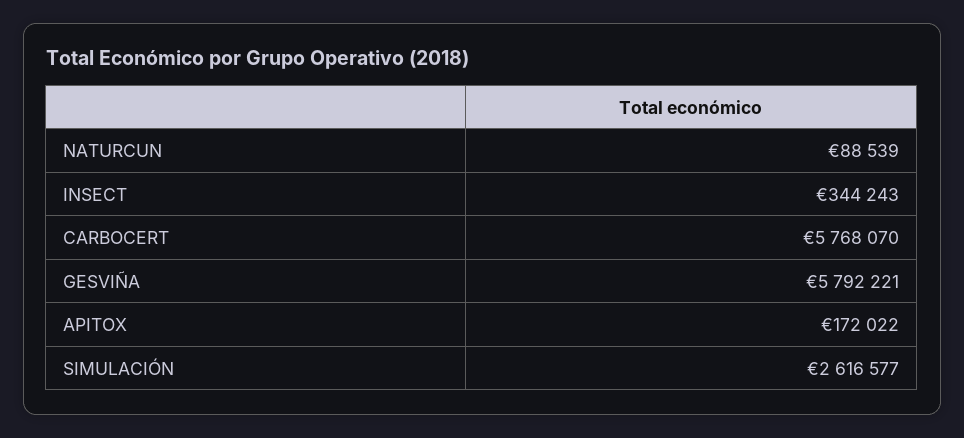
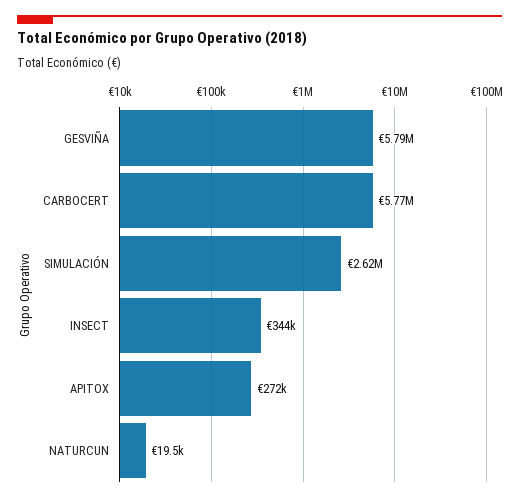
  {
-   "NATURCUN": 88539,
+   "NATURCUN": 19500,
    "INSECT": 344243,
    "CARBOCERT": 5768070,
    "GESVIÑA": 5792221,
-   "APITOX": 172022,
+   "APITOX": 272000,
    "SIMULACIÓN": 2616577
  }

